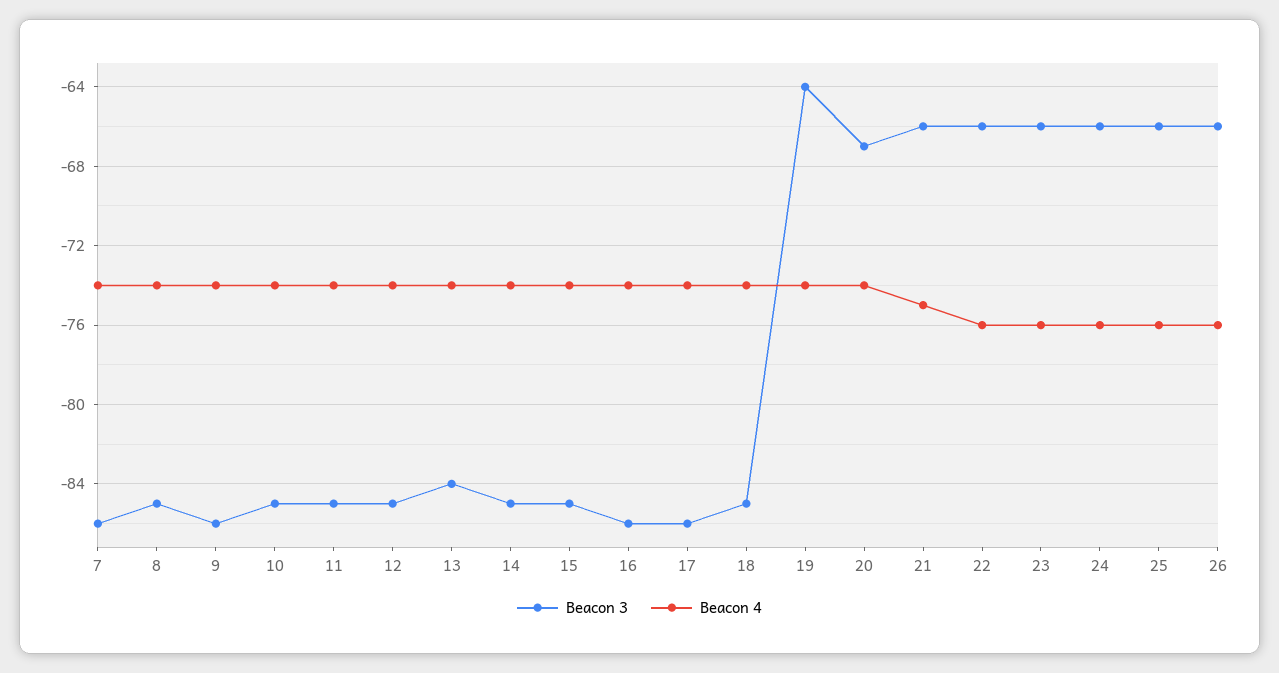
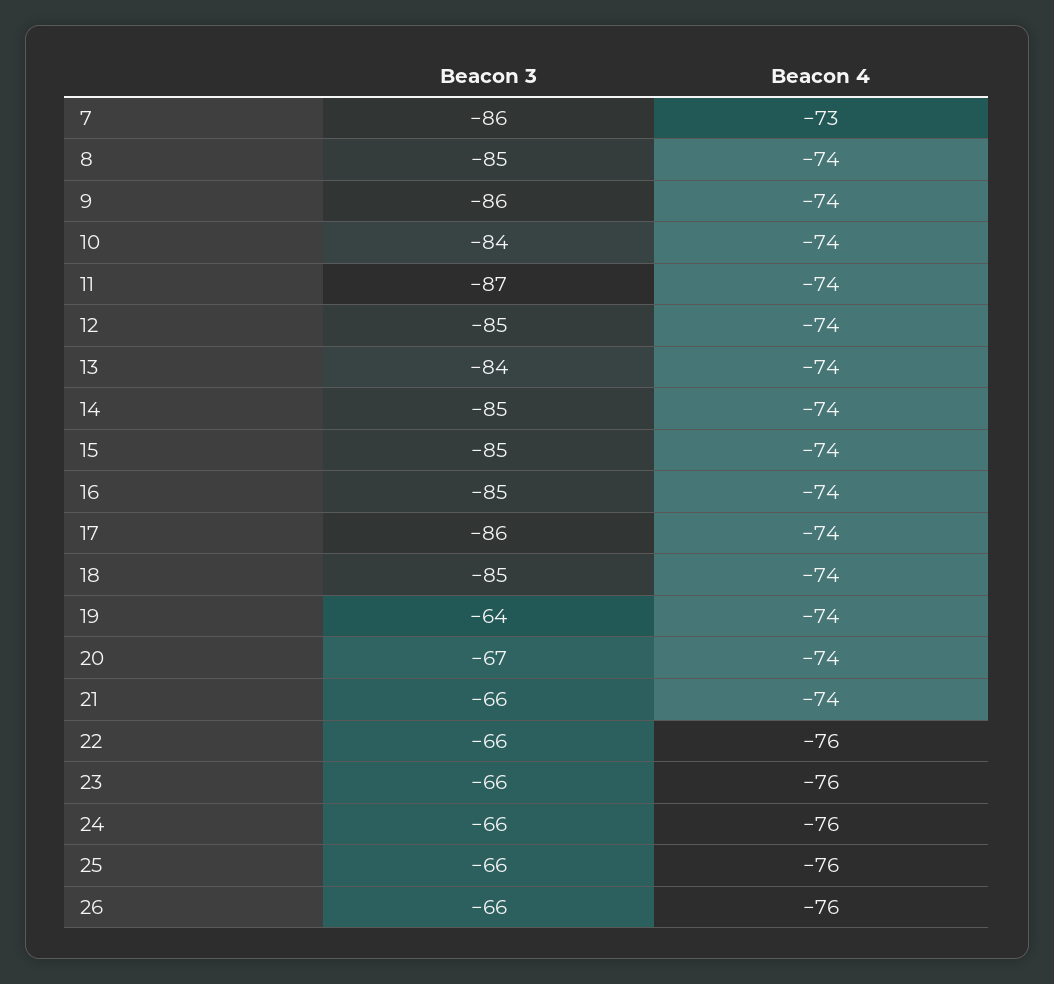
  {
    "Beacon 3": {
      "7": -86,
      "8": -85,
      "9": -86,
-     "10": -85,
+     "10": -84,
-     "11": -85,
+     "11": -87,
      "12": -85,
      "13": -84,
      "14": -85,
      "15": -85,
-     "16": -86,
+     "16": -85,
      "17": -86,
      "18": -85,
      "19": -64,
      "20": -67,
      "21": -66,
      "22": -66,
      "23": -66,
      "24": -66,
      "25": -66,
      "26": -66
    },
    "Beacon 4": {
-     "7": -74,
+     "7": -73,
      "8": -74,
      "9": -74,
      "10": -74,
      "11": -74,
      "12": -74,
      "13": -74,
      "14": -74,
      "15": -74,
      "16": -74,
      "17": -74,
      "18": -74,
      "19": -74,
      "20": -74,
-     "21": -75,
+     "21": -74,
      "22": -76,
      "23": -76,
      "24": -76,
      "25": -76,
      "26": -76
    }
  }

